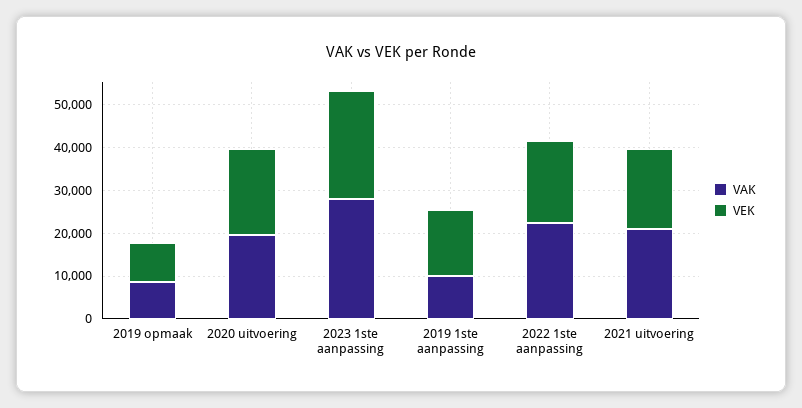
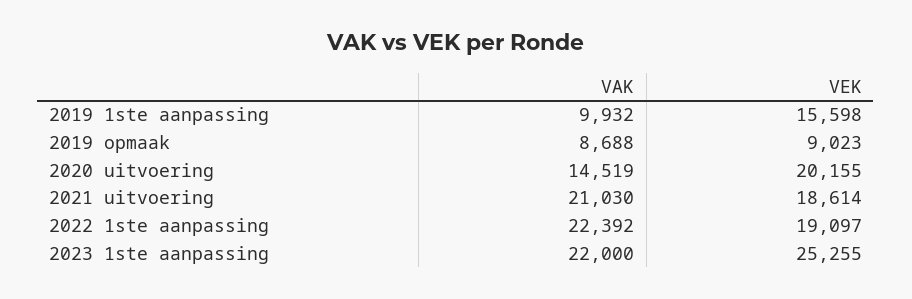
  {
    "VAK": {
      "2019 opmaak": 8688,
-     "2020 uitvoering": 20000,
+     "2020 uitvoering": 14519,
-     "2023 1ste aanpassing": 28000,
+     "2023 1ste aanpassing": 22000,
      "2019 1ste aanpassing": 9932,
      "2022 1ste aanpassing": 22392,
      "2021 uitvoering": 21030
    },
    "VEK": {
      "2019 opmaak": 9023,
      "2020 uitvoering": 20155,
      "2023 1ste aanpassing": 25255,
      "2019 1ste aanpassing": 15598,
      "2022 1ste aanpassing": 19097,
      "2021 uitvoering": 18614
    }
  }

